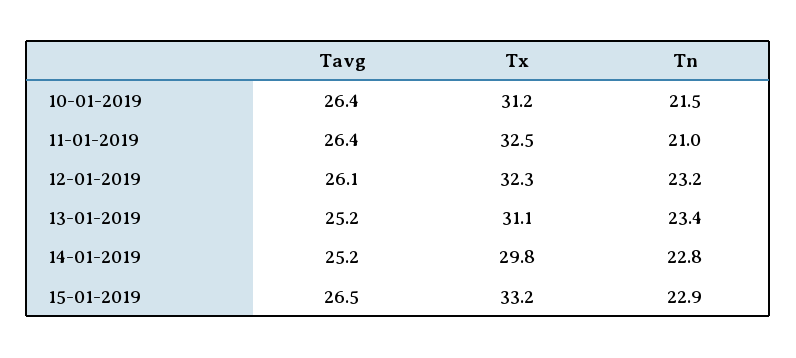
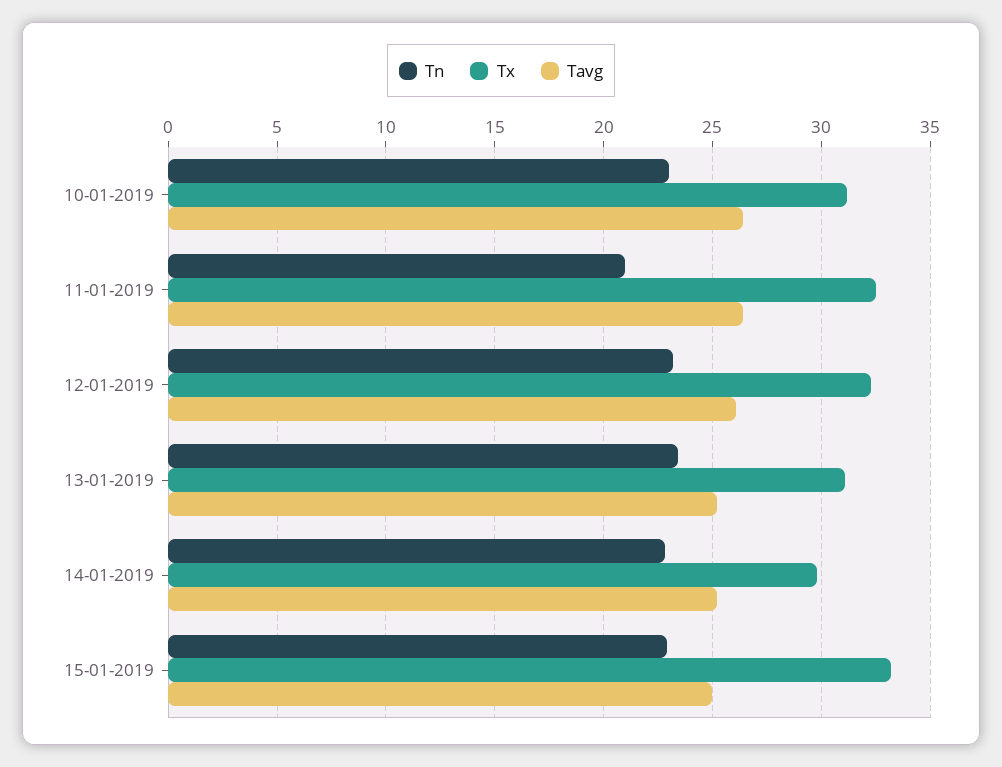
  {
    "Tavg": {
      "10-01-2019": 26.4,
      "11-01-2019": 26.4,
      "12-01-2019": 26.1,
      "13-01-2019": 25.2,
      "14-01-2019": 25.2,
-     "15-01-2019": 26.5
+     "15-01-2019": 25
    },
    "Tx": {
      "10-01-2019": 31.2,
      "11-01-2019": 32.5,
      "12-01-2019": 32.3,
      "13-01-2019": 31.1,
      "14-01-2019": 29.8,
      "15-01-2019": 33.2
    },
    "Tn": {
-     "10-01-2019": 21.5,
+     "10-01-2019": 23,
      "11-01-2019": 21,
      "12-01-2019": 23.2,
      "13-01-2019": 23.4,
      "14-01-2019": 22.8,
      "15-01-2019": 22.9
    }
  }

